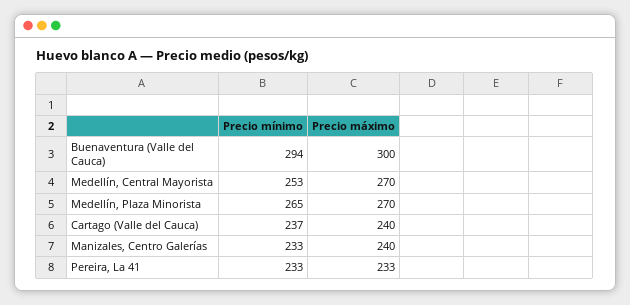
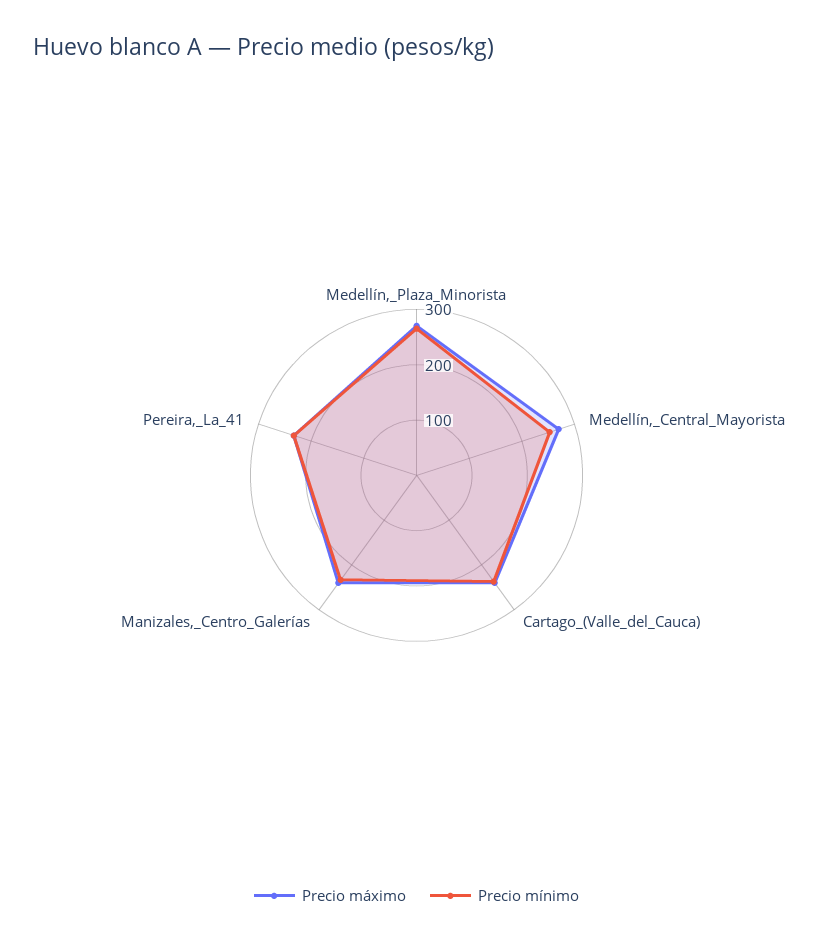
  {
    "Precio mínimo": {
-     "Buenaventura (Valle del Cauca)": 294,
      "Medellín, Central Mayorista": 253,
      "Medellín, Plaza Minorista": 265,
      "Cartago (Valle del Cauca)": 237,
      "Manizales, Centro Galerías": 233,
      "Pereira, La 41": 233
    },
    "Precio máximo": {
-     "Buenaventura (Valle del Cauca)": 300,
      "Medellín, Central Mayorista": 270,
      "Medellín, Plaza Minorista": 270,
      "Cartago (Valle del Cauca)": 240,
      "Manizales, Centro Galerías": 240,
      "Pereira, La 41": 233
    }
  }

